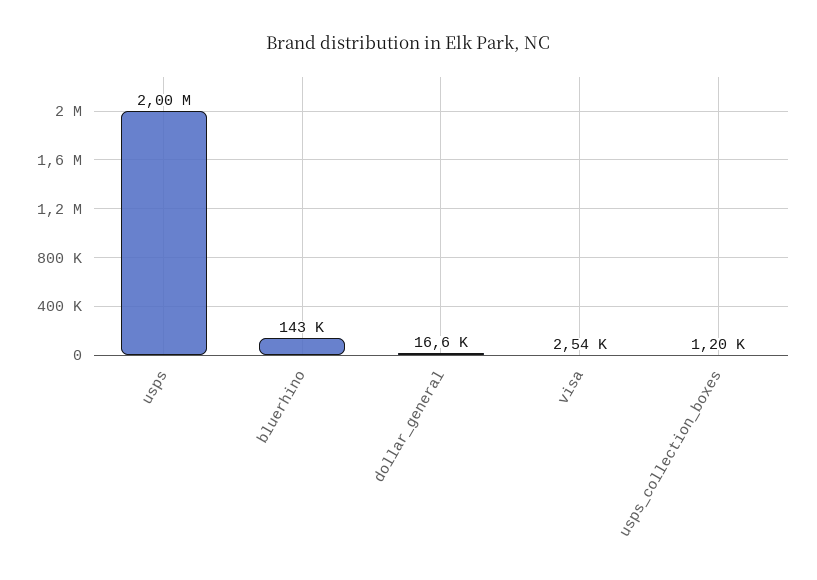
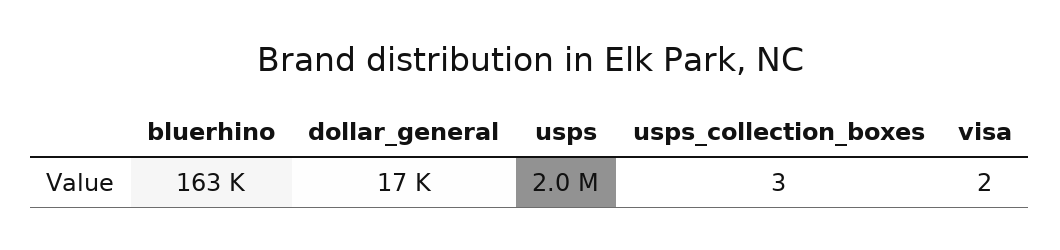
  {
    "usps": 2000000,
-   "bluerhino": 143000,
+   "bluerhino": 163000,
    "dollar_general": 16600,
-   "visa": 2540,
+   "visa": 2,
-   "usps_collection_boxes": 1200
+   "usps_collection_boxes": 3
  }

